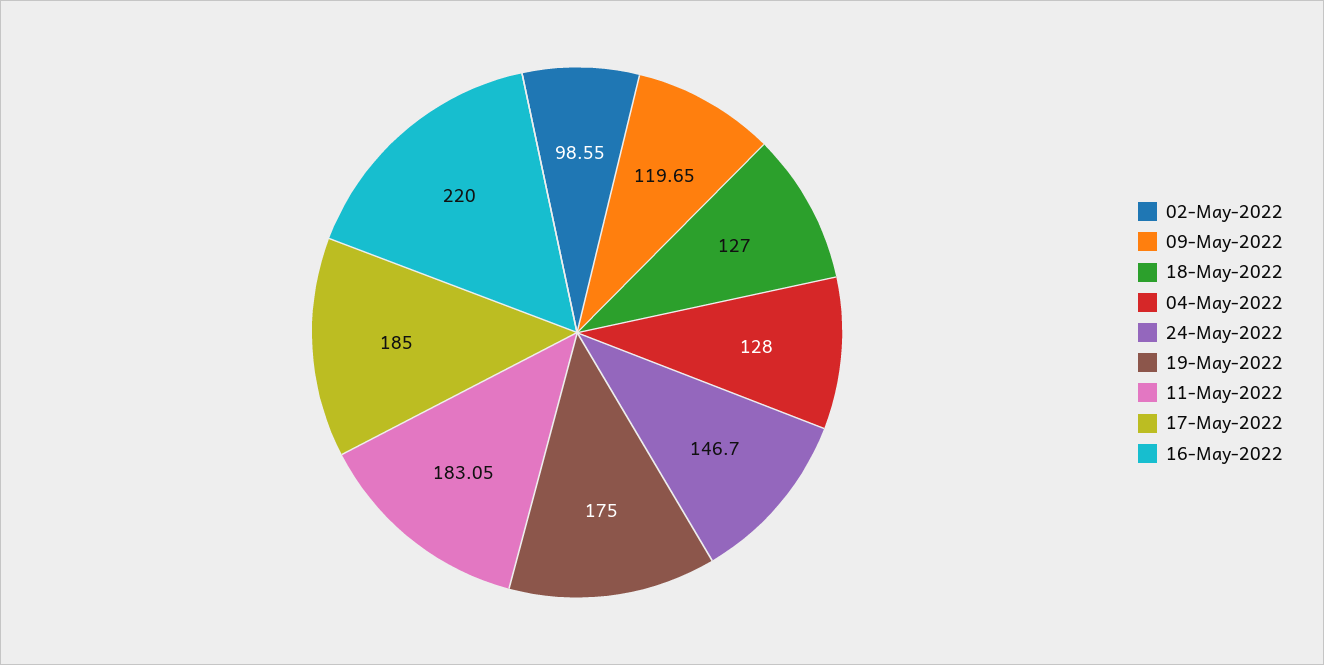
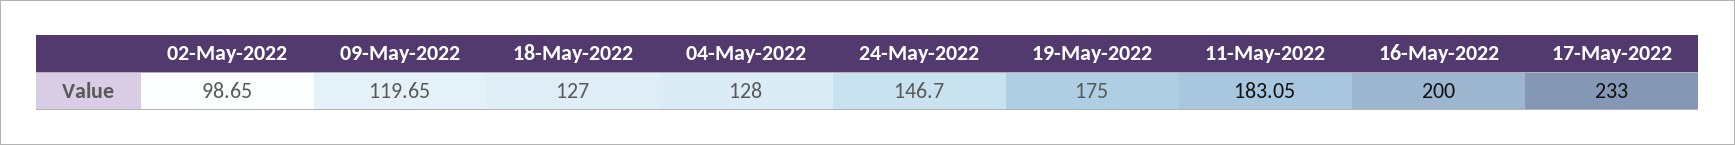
  {
-   "02-May-2022": 98.55,
+   "02-May-2022": 98.65,
    "09-May-2022": 119.65,
    "18-May-2022": 127,
    "04-May-2022": 128,
    "24-May-2022": 146.7,
    "19-May-2022": 175,
    "11-May-2022": 183.05,
-   "17-May-2022": 185,
+   "17-May-2022": 233,
-   "16-May-2022": 220
+   "16-May-2022": 200
  }

